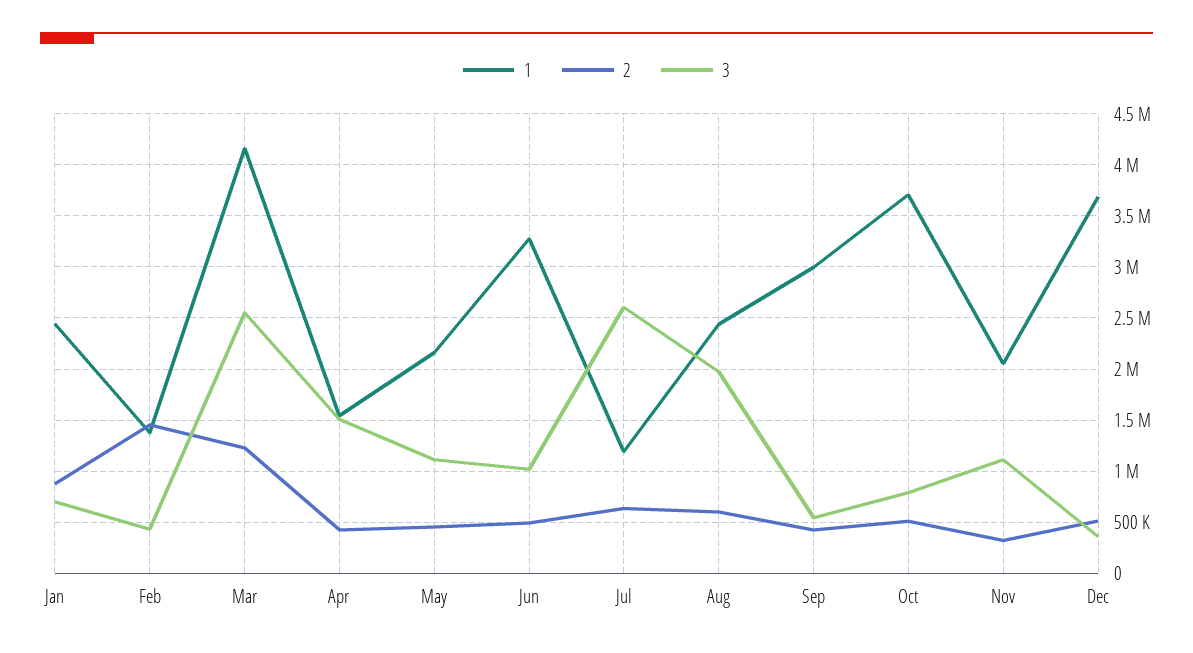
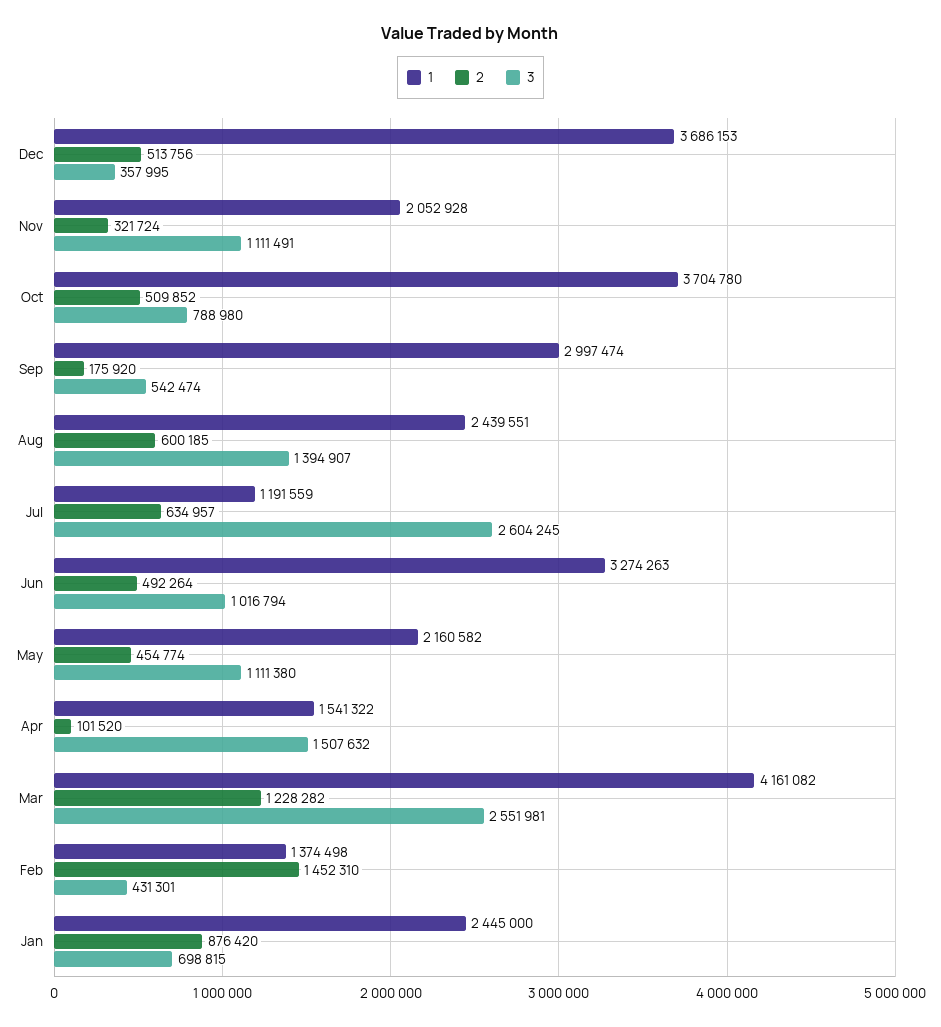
  {
    "1": {
      "Jan": 2445000,
      "Feb": 1374498,
      "Mar": 4161082,
      "Apr": 1541322,
      "May": 2160582,
      "Jun": 3274263,
      "Jul": 1191559,
      "Aug": 2439551,
      "Sep": 2997474,
      "Oct": 3704780,
      "Nov": 2052928,
      "Dec": 3686153
    },
    "2": {
      "Jan": 876420,
      "Feb": 1452310,
      "Mar": 1228282,
-     "Apr": 400000,
+     "Apr": 101520,
      "May": 454774,
      "Jun": 492264,
      "Jul": 634957,
      "Aug": 600185,
-     "Sep": 400000,
+     "Sep": 175920,
      "Oct": 509852,
      "Nov": 321724,
      "Dec": 513756
    },
    "3": {
      "Jan": 698815,
      "Feb": 431301,
      "Mar": 2551981,
      "Apr": 1507632,
      "May": 1111380,
      "Jun": 1016794,
      "Jul": 2604245,
-     "Aug": 2000000,
+     "Aug": 1394907,
      "Sep": 542474,
      "Oct": 788980,
      "Nov": 1111491,
      "Dec": 357995
    }
  }

